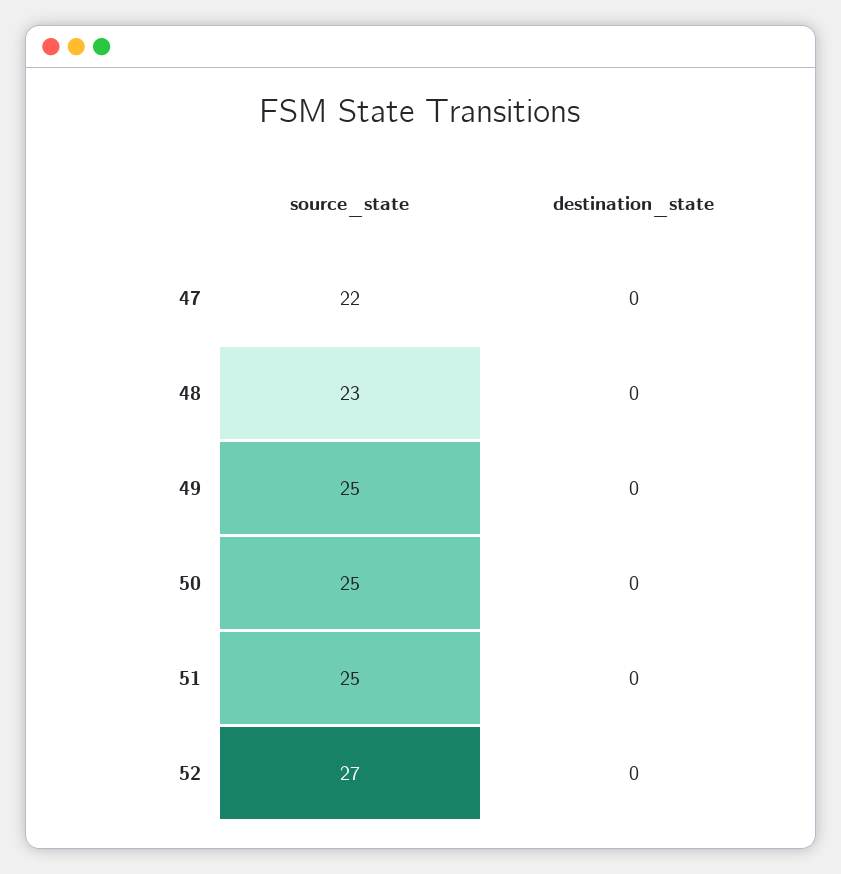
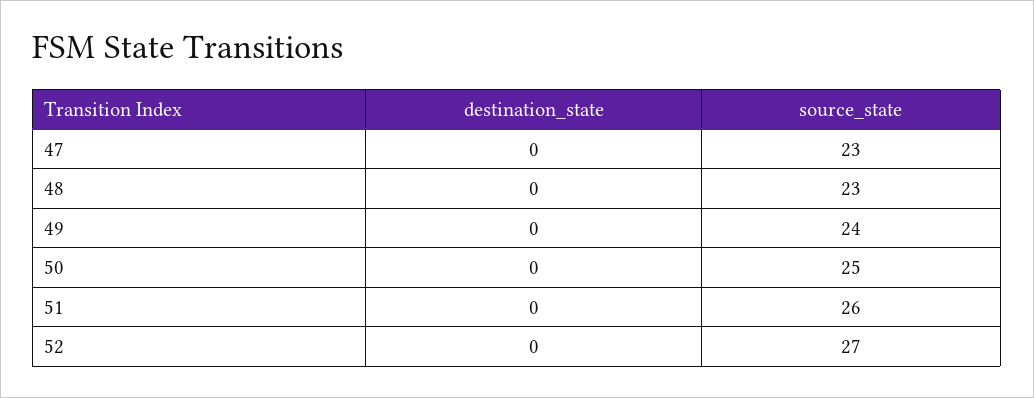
  {
    "source_state": {
-     "47": 22,
+     "47": 23,
      "48": 23,
-     "49": 25,
+     "49": 24,
      "50": 25,
-     "51": 25,
+     "51": 26,
      "52": 27
    },
    "destination_state": {
      "47": 0,
      "48": 0,
      "49": 0,
      "50": 0,
      "51": 0,
      "52": 0
    }
  }

